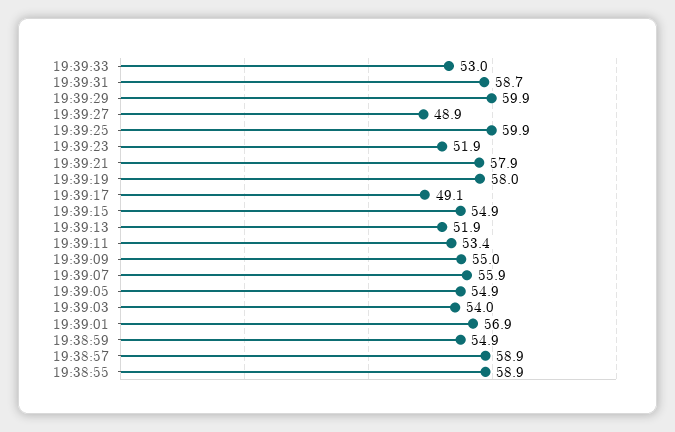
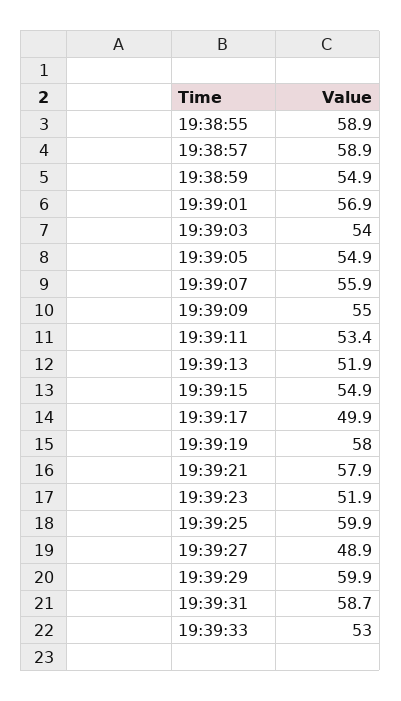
  {
    "19:39:33": 53,
    "19:39:31": 58.7,
    "19:39:29": 59.9,
    "19:39:27": 48.9,
    "19:39:25": 59.9,
    "19:39:23": 51.9,
    "19:39:21": 57.9,
    "19:39:19": 58,
-   "19:39:17": 49.1,
+   "19:39:17": 49.9,
    "19:39:15": 54.9,
    "19:39:13": 51.9,
    "19:39:11": 53.4,
    "19:39:09": 55,
    "19:39:07": 55.9,
    "19:39:05": 54.9,
    "19:39:03": 54,
    "19:39:01": 56.9,
    "19:38:59": 54.9,
    "19:38:57": 58.9,
    "19:38:55": 58.9
  }

